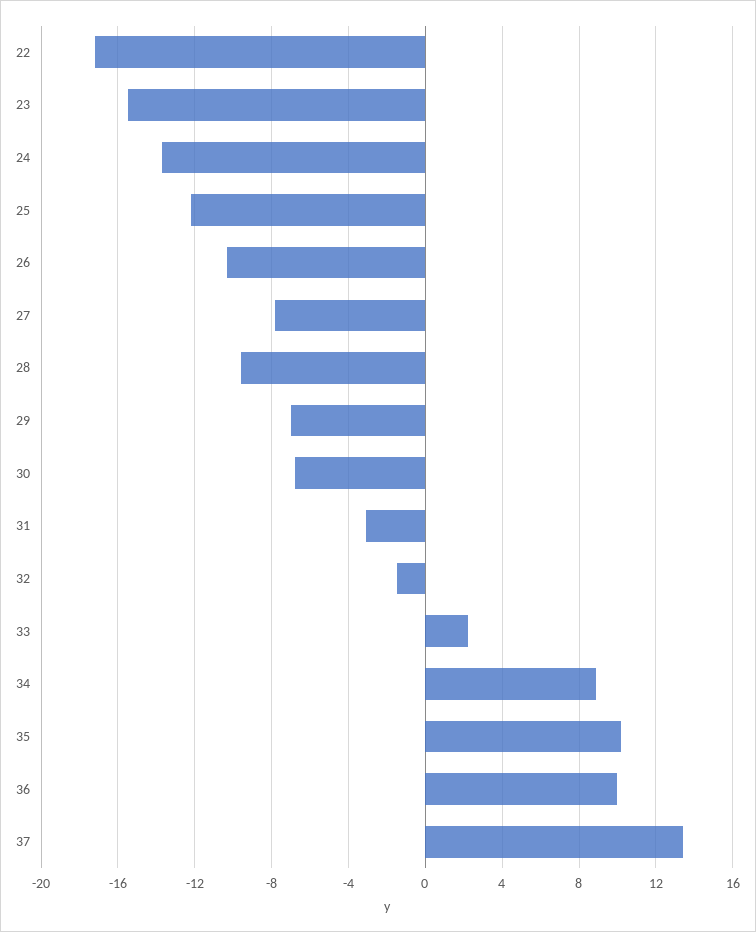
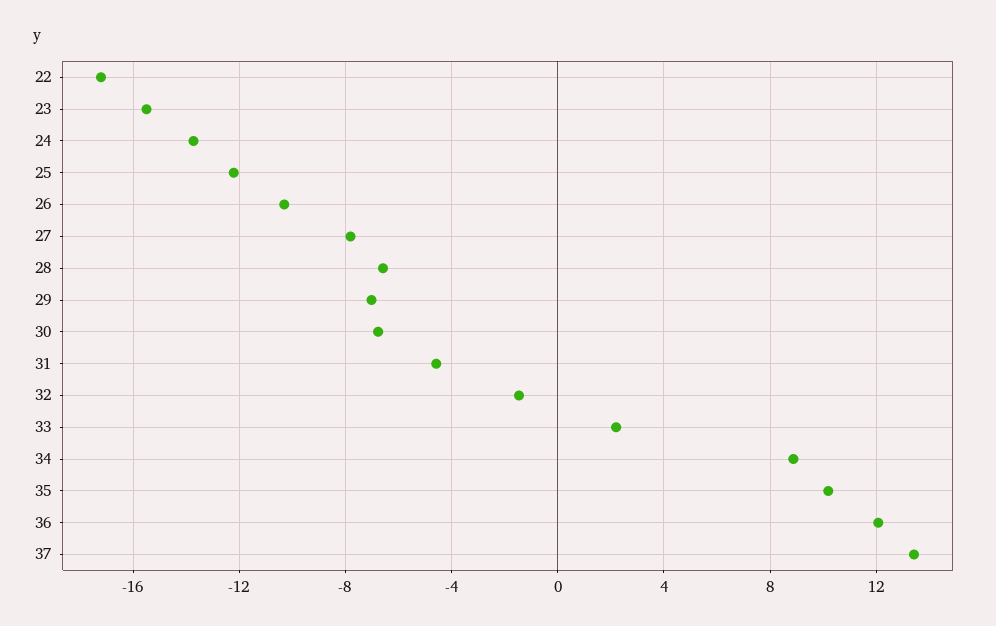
  {
    "22": -17,
    "23": -15.5,
    "24": -13.5,
    "25": -12,
    "26": -10.5,
    "27": -8,
-   "28": -9.5,
+   "28": -6.5,
    "29": -7,
    "30": -7,
-   "31": -3,
+   "31": -4.5,
    "32": -1.5,
    "33": 2,
    "34": 9,
    "35": 10,
-   "36": 10,
+   "36": 12,
    "37": 13.5
  }

